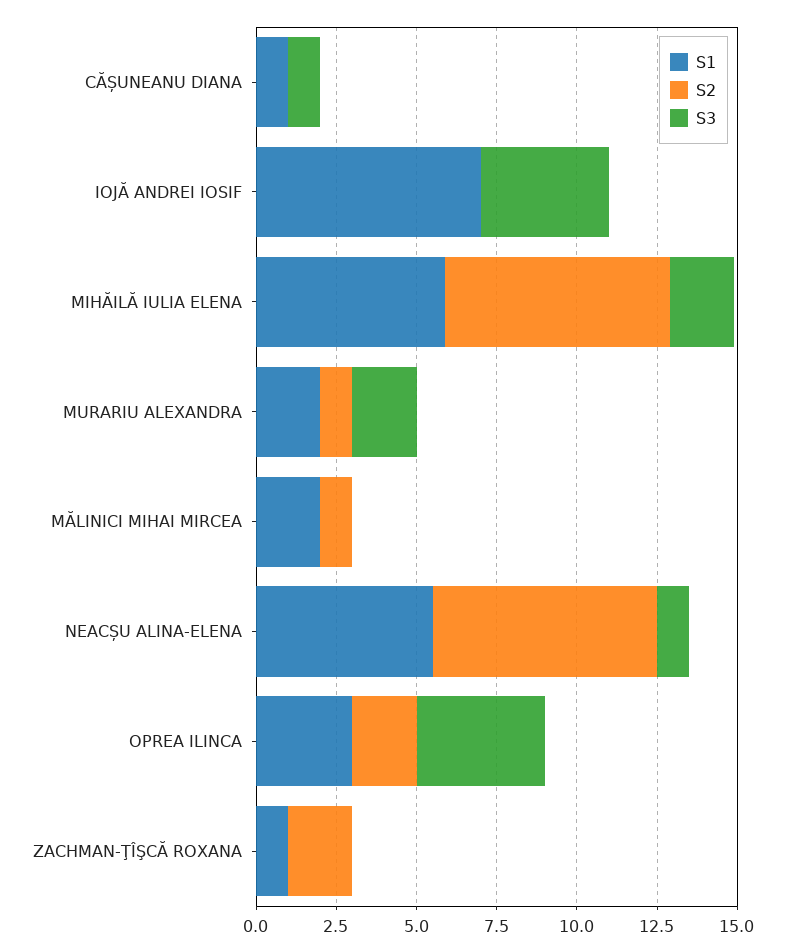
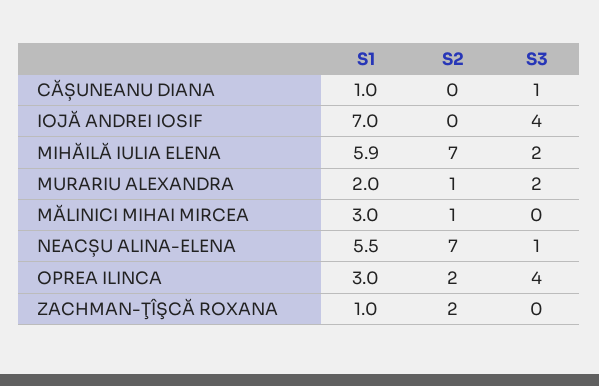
  {
    "S1": {
      "CĂȘUNEANU DIANA": 1,
      "IOJĂ ANDREI IOSIF": 7,
      "MIHĂILĂ IULIA ELENA": 5.9,
      "MURARIU ALEXANDRA": 2,
-     "MĂLINICI MIHAI MIRCEA": 2,
+     "MĂLINICI MIHAI MIRCEA": 3,
      "NEACȘU ALINA-ELENA": 5.5,
      "OPREA ILINCA": 3,
      "ZACHMAN-ŢÎŞCĂ ROXANA": 1
    },
    "S2": {
      "CĂȘUNEANU DIANA": 0,
      "IOJĂ ANDREI IOSIF": 0,
      "MIHĂILĂ IULIA ELENA": 7,
      "MURARIU ALEXANDRA": 1,
      "MĂLINICI MIHAI MIRCEA": 1,
      "NEACȘU ALINA-ELENA": 7,
      "OPREA ILINCA": 2,
      "ZACHMAN-ŢÎŞCĂ ROXANA": 2
    },
    "S3": {
      "CĂȘUNEANU DIANA": 1,
      "IOJĂ ANDREI IOSIF": 4,
      "MIHĂILĂ IULIA ELENA": 2,
      "MURARIU ALEXANDRA": 2,
      "MĂLINICI MIHAI MIRCEA": 0,
      "NEACȘU ALINA-ELENA": 1,
      "OPREA ILINCA": 4,
      "ZACHMAN-ŢÎŞCĂ ROXANA": 0
    }
  }

